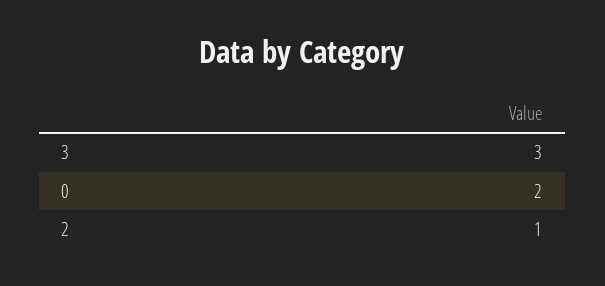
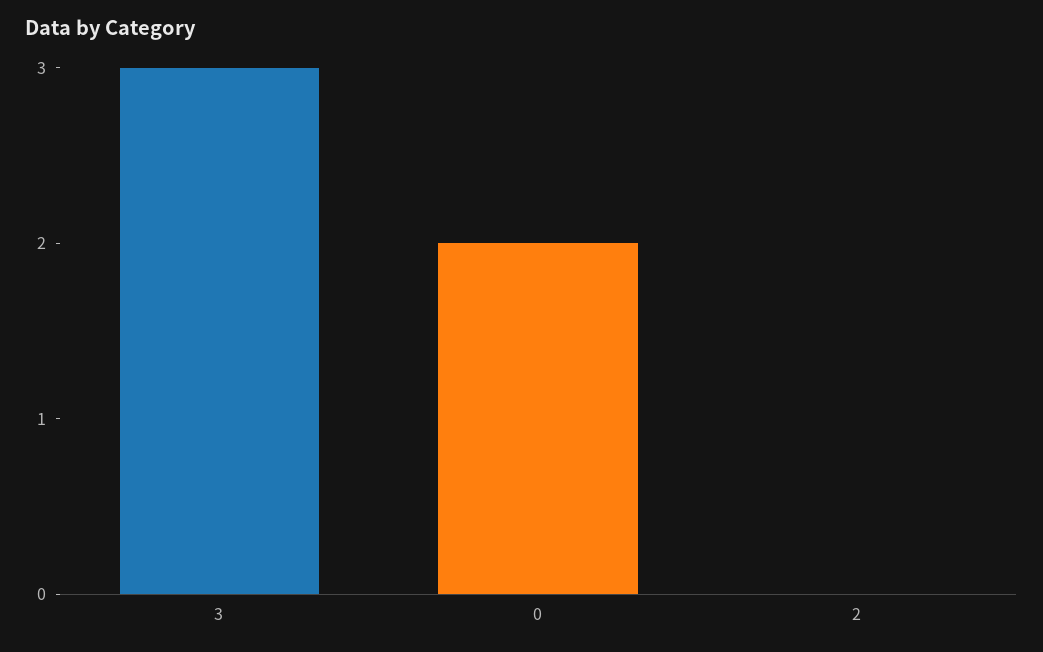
  {
    "3": 3,
    "0": 2,
-   "2": 1
+   "2": 0
  }

